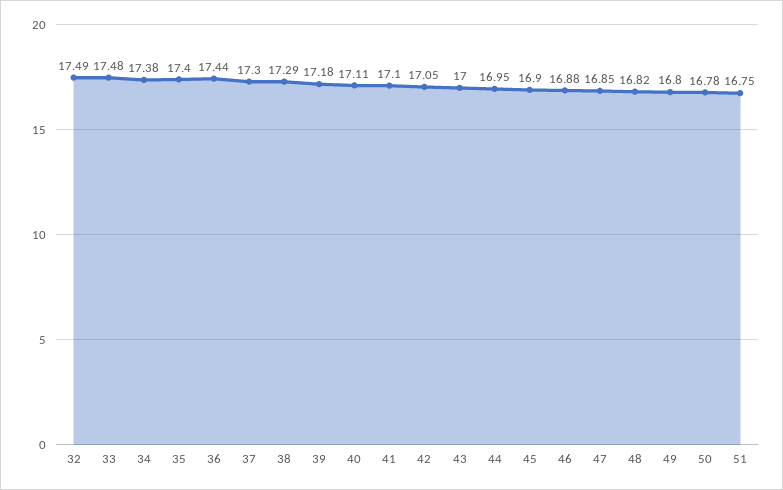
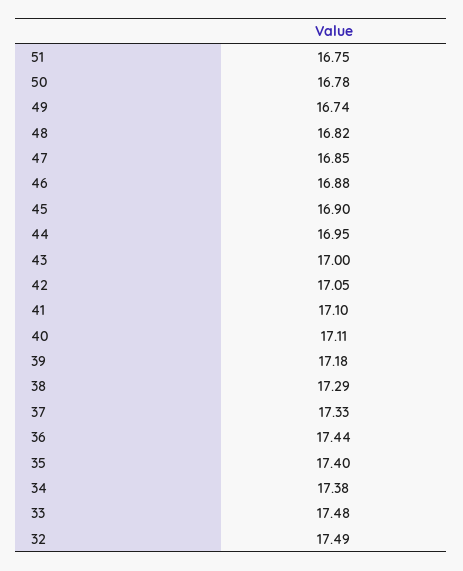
  {
    "32": 17.49,
    "33": 17.48,
    "34": 17.38,
    "35": 17.4,
    "36": 17.44,
-   "37": 17.3,
+   "37": 17.33,
    "38": 17.29,
    "39": 17.18,
    "40": 17.11,
    "41": 17.1,
    "42": 17.05,
    "43": 17,
    "44": 16.95,
    "45": 16.9,
    "46": 16.88,
    "47": 16.85,
    "48": 16.82,
-   "49": 16.8,
+   "49": 16.74,
    "50": 16.78,
    "51": 16.75
  }

